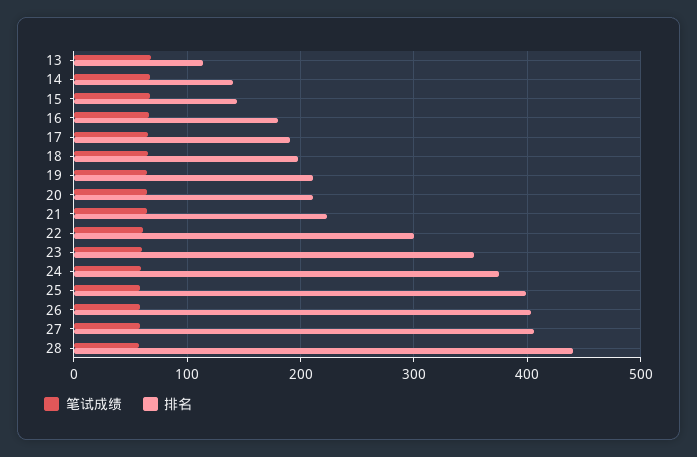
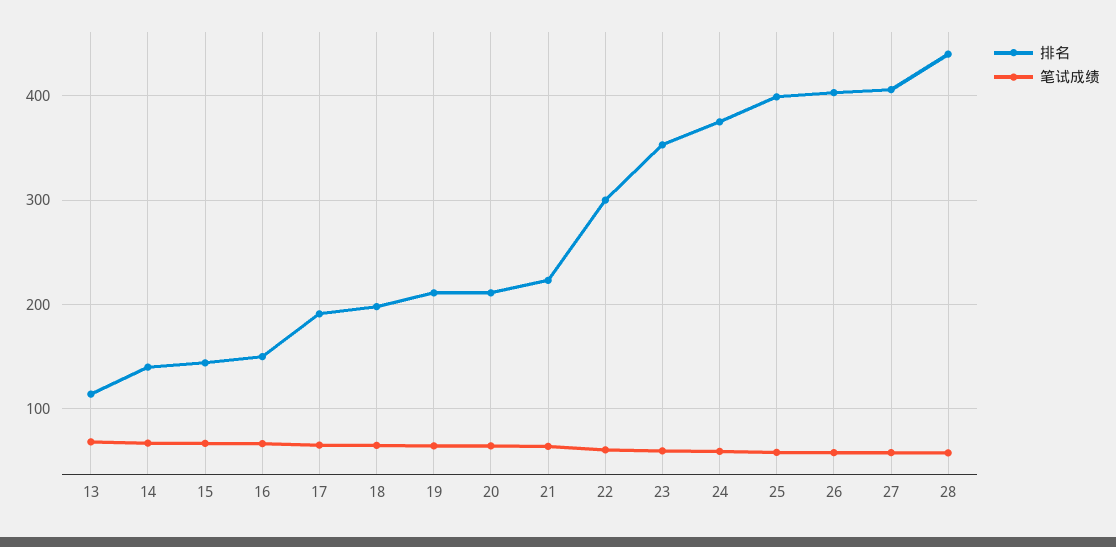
  {
    "笔试成绩": {
      "13": 70,
      "14": 70,
      "15": 70,
      "16": 70,
      "17": 70,
      "18": 70,
      "19": 60,
      "20": 60,
      "21": 60,
      "22": 60,
      "23": 60,
      "24": 60,
      "25": 60,
      "26": 60,
      "27": 60,
      "28": 60
    },
    "排名": {
      "13": 110,
      "14": 140,
      "15": 140,
-     "16": 180,
+     "16": 150,
      "17": 190,
      "18": 200,
      "19": 210,
      "20": 210,
      "21": 220,
      "22": 300,
      "23": 350,
      "24": 380,
      "25": 400,
      "26": 400,
      "27": 410,
      "28": 440
    }
  }

